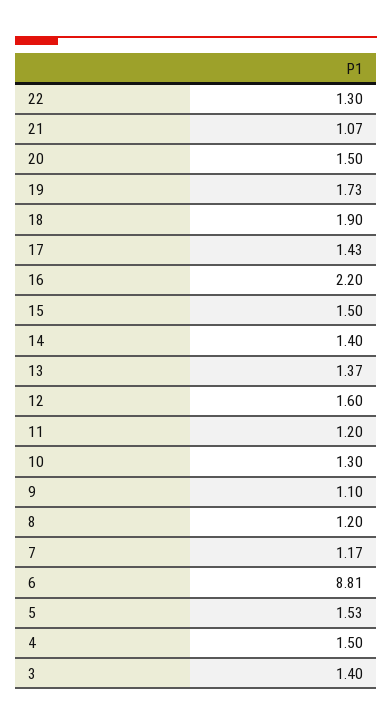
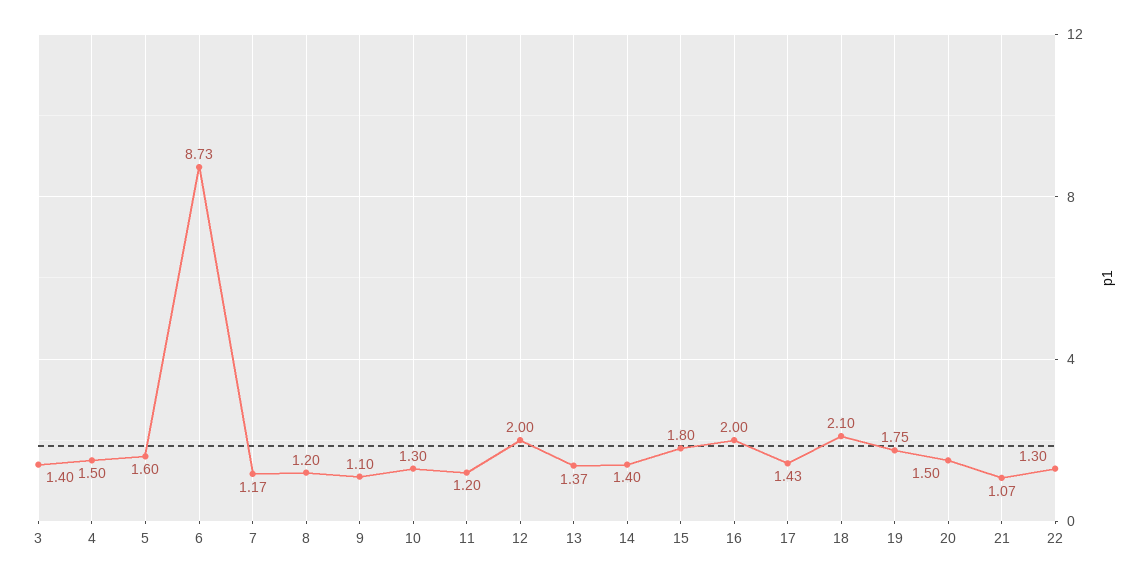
  {
    "22": 1.3,
    "21": 1.07,
    "20": 1.5,
-   "19": 1.73,
+   "19": 1.75,
-   "18": 1.9,
+   "18": 2.1,
    "17": 1.43,
-   "16": 2.2,
+   "16": 2,
-   "15": 1.5,
+   "15": 1.8,
    "14": 1.4,
    "13": 1.37,
-   "12": 1.6,
+   "12": 2,
    "11": 1.2,
    "10": 1.3,
    "9": 1.1,
    "8": 1.2,
    "7": 1.17,
-   "6": 8.81,
+   "6": 8.73,
-   "5": 1.53,
+   "5": 1.6,
    "4": 1.5,
    "3": 1.4
  }

